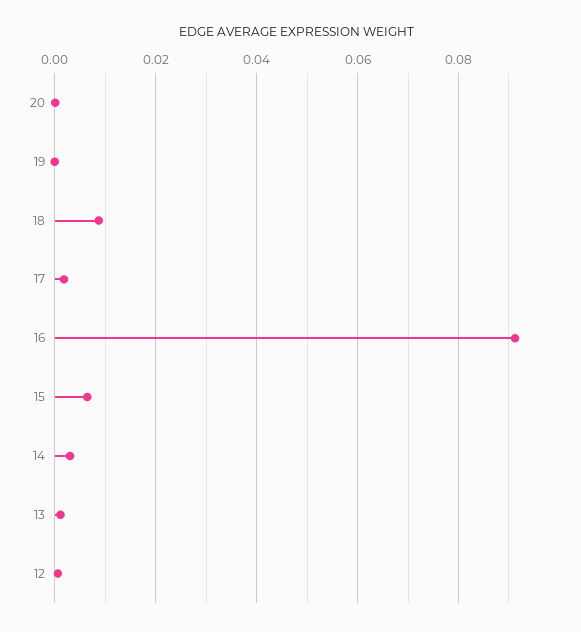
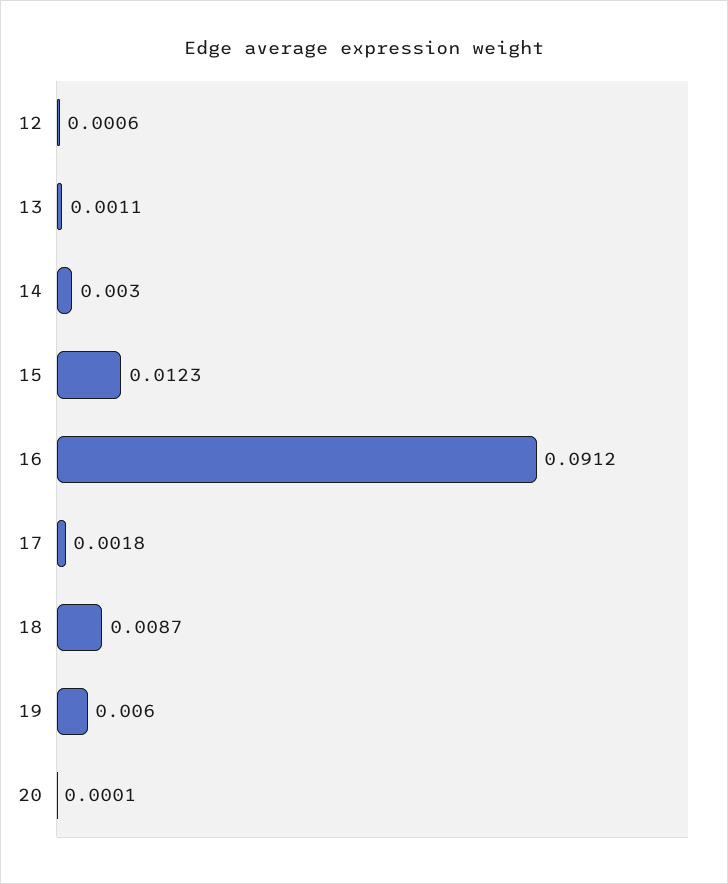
  {
    "20": 0.0001,
-   "19": 0,
+   "19": 0.006,
    "18": 0.0087,
    "17": 0.0018,
    "16": 0.0912,
-   "15": 0.006,
+   "15": 0.0123,
    "14": 0.003,
    "13": 0.0011,
    "12": 0.0006
  }

